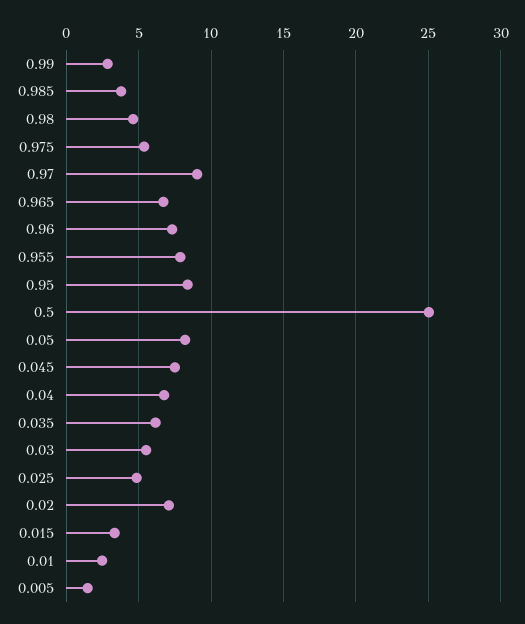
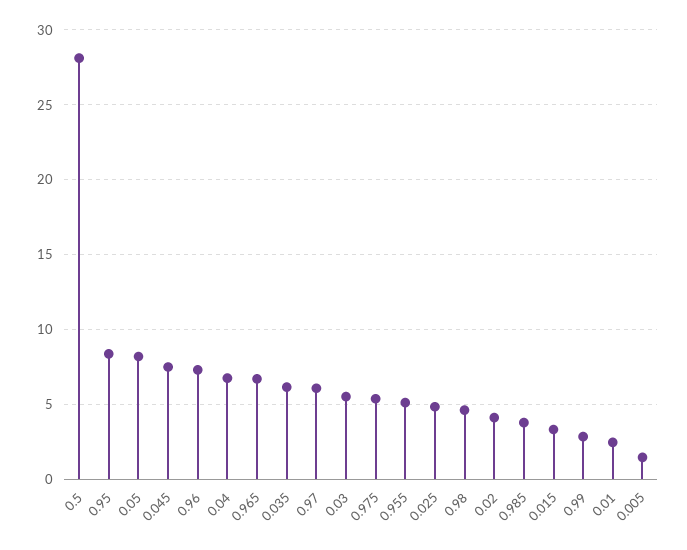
  {
    "0.99": 3,
    "0.985": 4,
    "0.98": 4.5,
    "0.975": 5.5,
-   "0.97": 9,
+   "0.97": 6,
    "0.965": 6.5,
    "0.96": 7.5,
-   "0.955": 8,
+   "0.955": 5,
    "0.95": 8.5,
-   "0.5": 25,
+   "0.5": 28,
    "0.05": 8,
    "0.045": 7.5,
    "0.04": 7,
    "0.035": 6,
    "0.03": 5.5,
    "0.025": 5,
-   "0.02": 7,
+   "0.02": 4,
    "0.015": 3.5,
    "0.01": 2.5,
    "0.005": 1.5
  }

